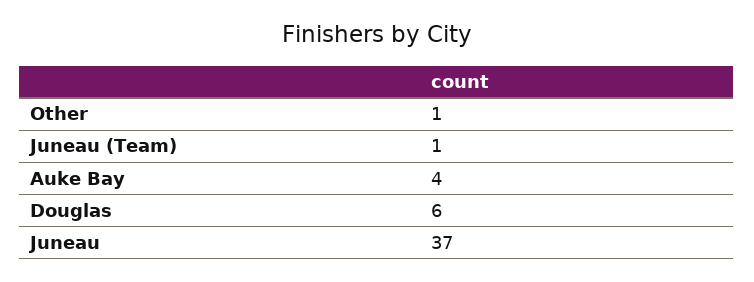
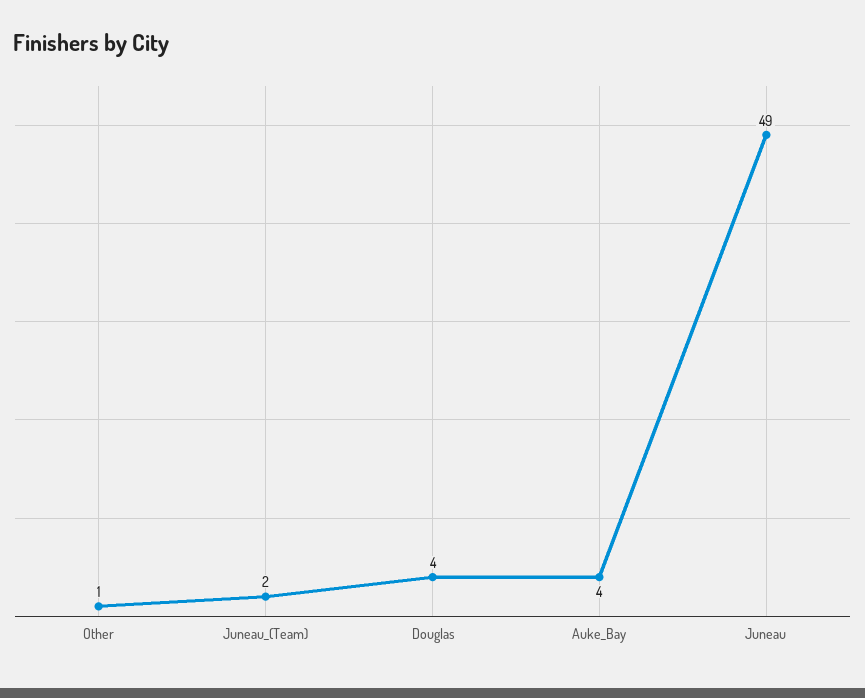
  {
    "Other": 1,
-   "Juneau (Team)": 1,
+   "Juneau (Team)": 2,
    "Auke Bay": 4,
-   "Douglas": 6,
+   "Douglas": 4,
-   "Juneau": 37
+   "Juneau": 49
  }

